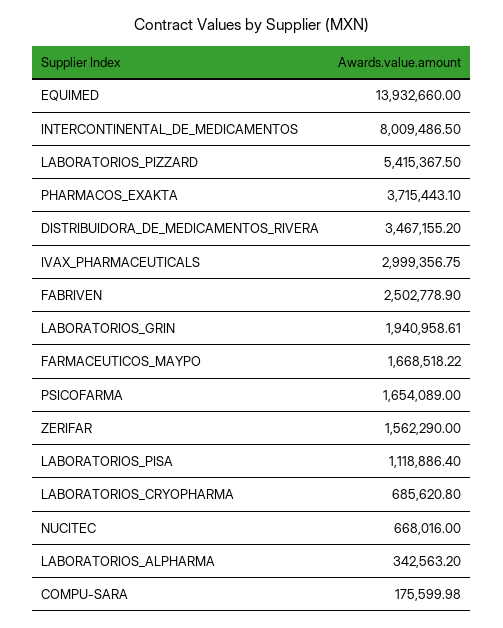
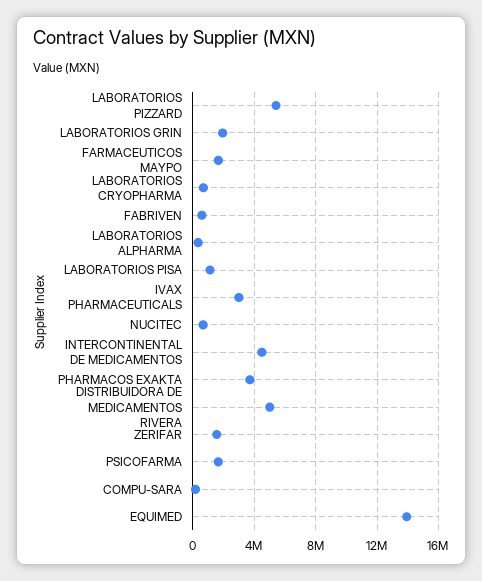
  {
    "EQUIMED": 13932660,
-   "INTERCONTINENTAL_DE_MEDICAMENTOS": 8009486.5,
+   "INTERCONTINENTAL_DE_MEDICAMENTOS": 4500000,
    "LABORATORIOS_PIZZARD": 5415367.5,
    "PHARMACOS_EXAKTA": 3715443.1,
-   "DISTRIBUIDORA_DE_MEDICAMENTOS_RIVERA": 3467155.2,
+   "DISTRIBUIDORA_DE_MEDICAMENTOS_RIVERA": 5000000,
    "IVAX_PHARMACEUTICALS": 2999356.75,
-   "FABRIVEN": 2502778.9,
+   "FABRIVEN": 500000,
    "LABORATORIOS_GRIN": 1940958.61,
    "FARMACEUTICOS_MAYPO": 1668518.22,
    "PSICOFARMA": 1654089,
    "ZERIFAR": 1562290,
    "LABORATORIOS_PISA": 1118886.4,
    "LABORATORIOS_CRYOPHARMA": 685620.8,
    "NUCITEC": 668016,
    "LABORATORIOS_ALPHARMA": 342563.2,
    "COMPU-SARA": 175599.98
  }

